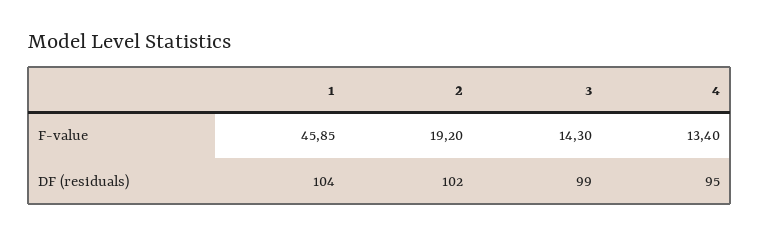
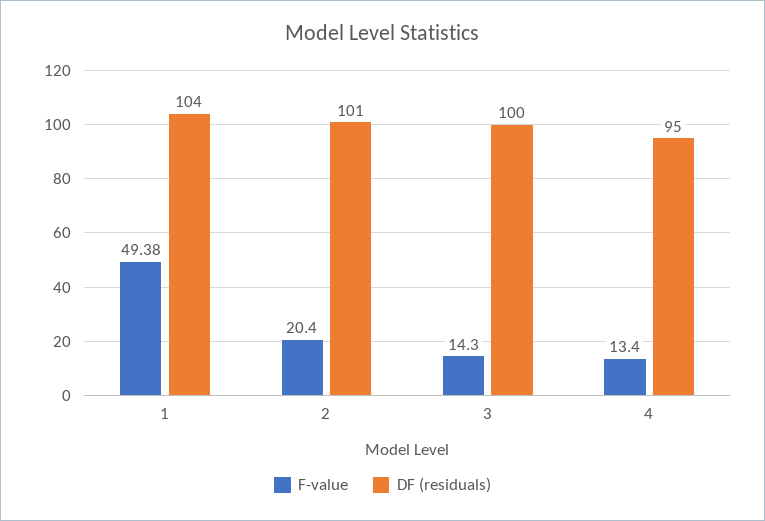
  {
    "F-value": {
-     "1": 45.85,
+     "1": 49.38,
-     "2": 19.2,
+     "2": 20.4,
      "3": 14.3,
      "4": 13.4
    },
    "DF (residuals)": {
      "1": 104,
-     "2": 102,
+     "2": 101,
-     "3": 99,
+     "3": 100,
      "4": 95
    }
  }

